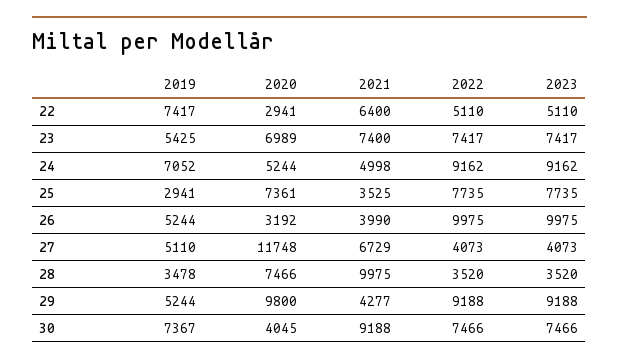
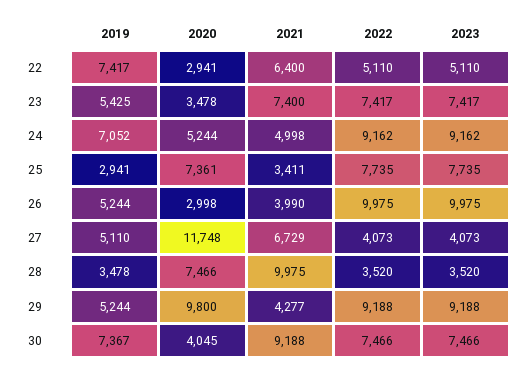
  {
    "2019": {
      "22": 7417,
      "23": 5425,
      "24": 7052,
      "25": 2941,
      "26": 5244,
      "27": 5110,
      "28": 3478,
      "29": 5244,
      "30": 7367
    },
    "2020": {
      "22": 2941,
-     "23": 6989,
+     "23": 3478,
      "24": 5244,
      "25": 7361,
-     "26": 3192,
+     "26": 2998,
      "27": 11748,
      "28": 7466,
      "29": 9800,
      "30": 4045
    },
    "2021": {
      "22": 6400,
      "23": 7400,
      "24": 4998,
-     "25": 3525,
+     "25": 3411,
      "26": 3990,
      "27": 6729,
      "28": 9975,
      "29": 4277,
      "30": 9188
    },
    "2022": {
      "22": 5110,
      "23": 7417,
      "24": 9162,
      "25": 7735,
      "26": 9975,
      "27": 4073,
      "28": 3520,
      "29": 9188,
      "30": 7466
    },
    "2023": {
      "22": 5110,
      "23": 7417,
      "24": 9162,
      "25": 7735,
      "26": 9975,
      "27": 4073,
      "28": 3520,
      "29": 9188,
      "30": 7466
    }
  }

